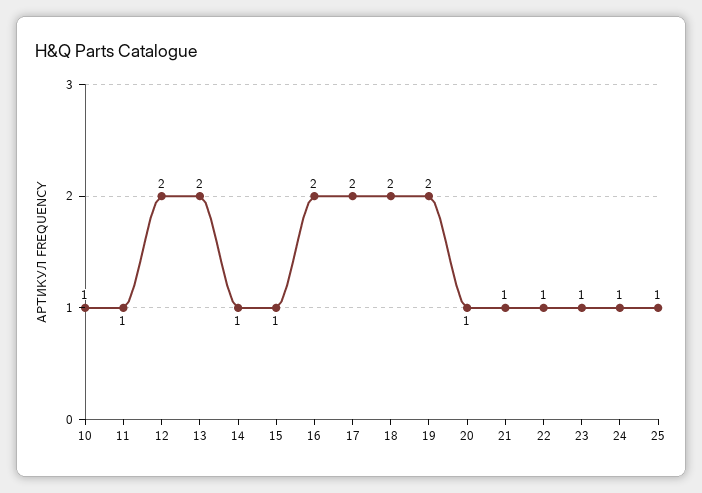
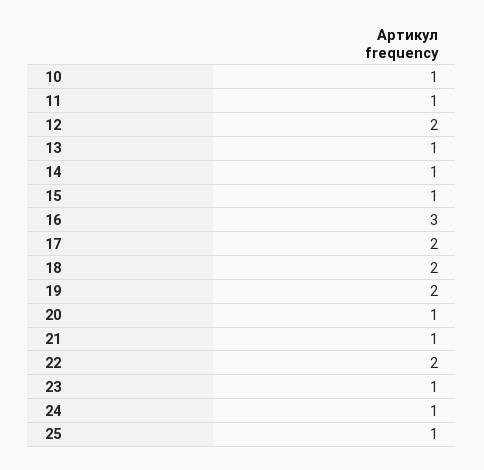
  {
    "10": 1,
    "11": 1,
    "12": 2,
-   "13": 2,
+   "13": 1,
    "14": 1,
    "15": 1,
-   "16": 2,
+   "16": 3,
    "17": 2,
    "18": 2,
    "19": 2,
    "20": 1,
    "21": 1,
-   "22": 1,
+   "22": 2,
    "23": 1,
    "24": 1,
    "25": 1
  }

